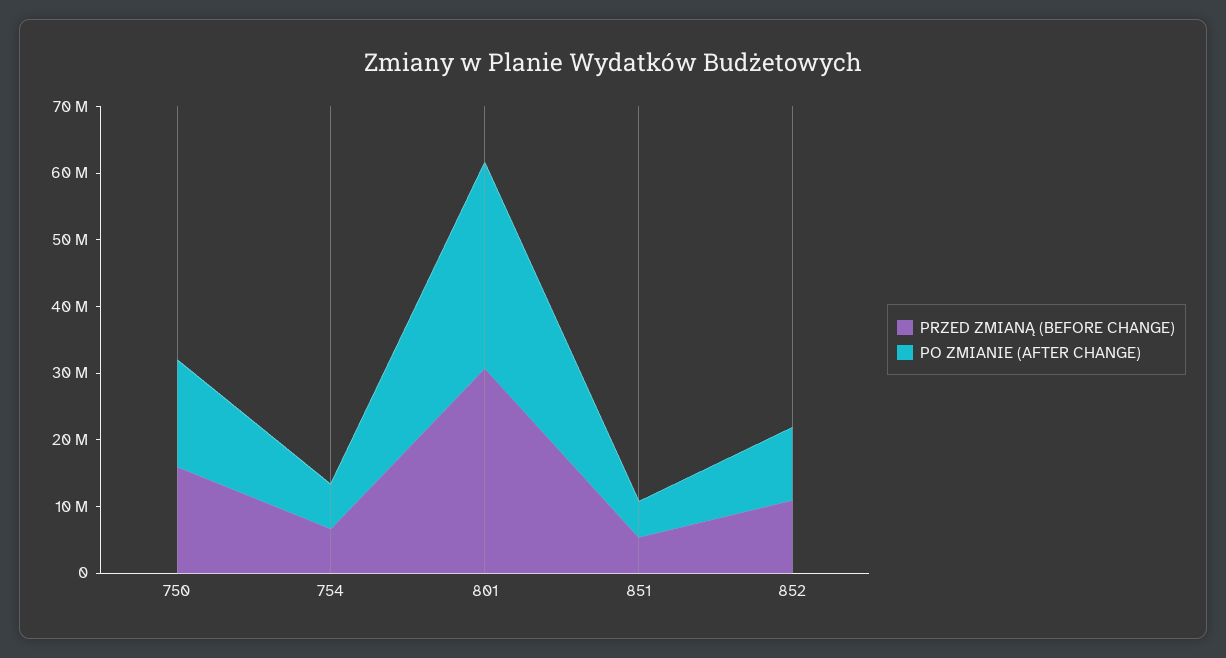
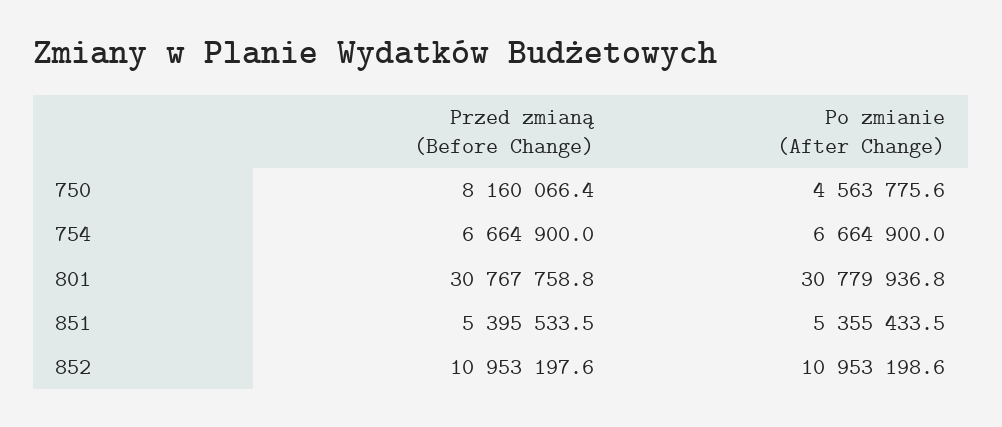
  {
    "PRZED ZMIANĄ (BEFORE CHANGE)": {
-     "750": 16000000,
+     "750": 8160066.4,
      "754": 6664900,
      "801": 30767758.8,
      "851": 5395533.5,
      "852": 10953197.6
    },
    "PO ZMIANIE (AFTER CHANGE)": {
-     "750": 16000000,
+     "750": 4563775.6,
      "754": 6664900,
      "801": 30779936.8,
      "851": 5355433.5,
      "852": 10953198.6
    }
  }

